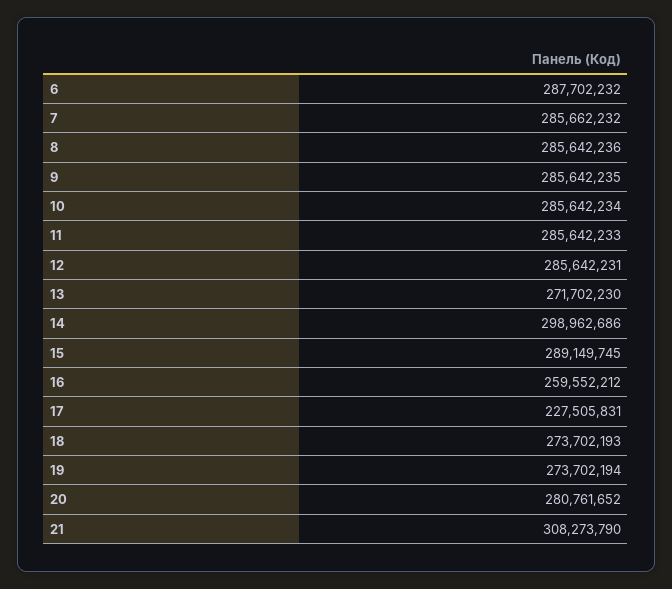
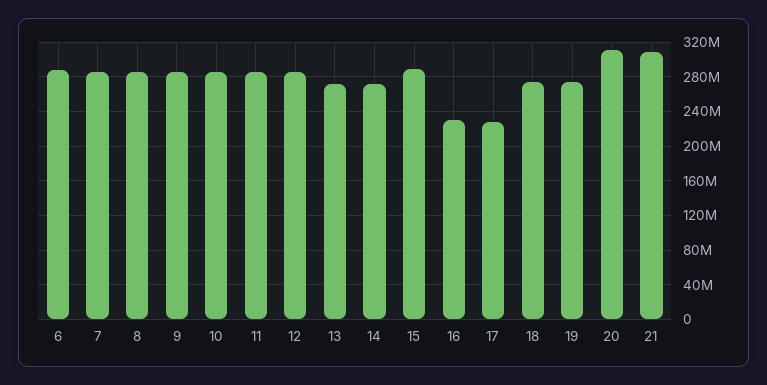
  {
    "6": 287702232,
    "7": 285662232,
    "8": 285642236,
    "9": 285642235,
    "10": 285642234,
    "11": 285642233,
    "12": 285642231,
    "13": 271702230,
-   "14": 298962686,
+   "14": 270000000,
    "15": 289149745,
-   "16": 259552212,
+   "16": 230000000,
    "17": 227505831,
    "18": 273702193,
    "19": 273702194,
-   "20": 280761652,
+   "20": 310000000,
    "21": 308273790
  }

